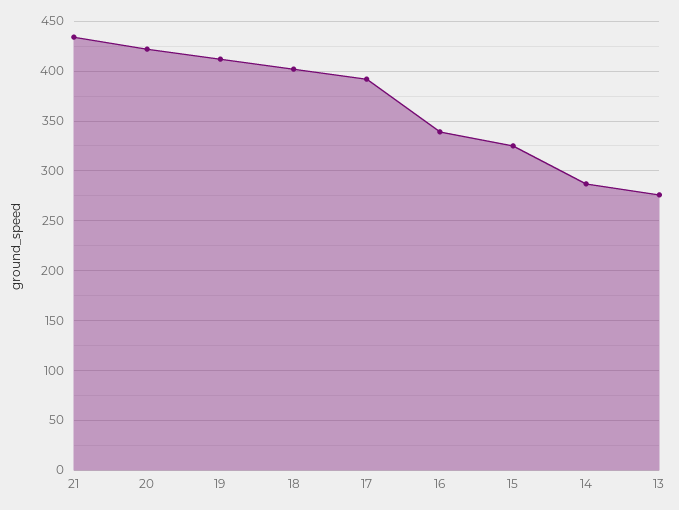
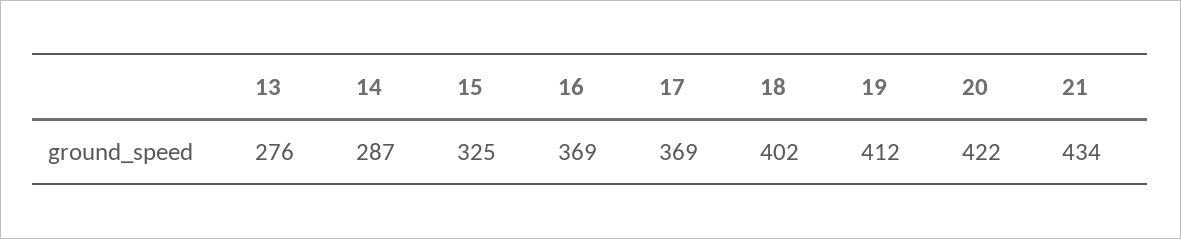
  {
    "21": 434,
    "20": 422,
    "19": 412,
    "18": 402,
-   "17": 390,
+   "17": 369,
-   "16": 340,
+   "16": 369,
    "15": 325,
    "14": 287,
    "13": 276
  }

